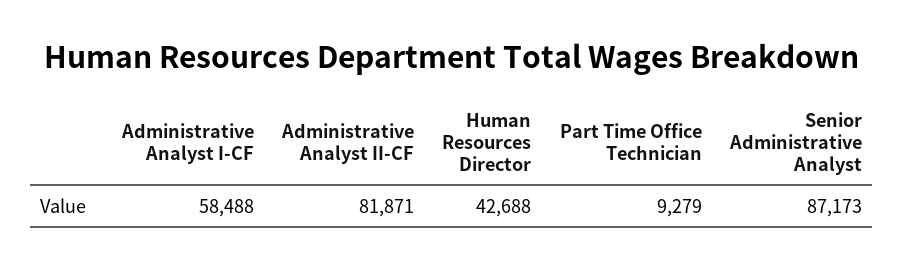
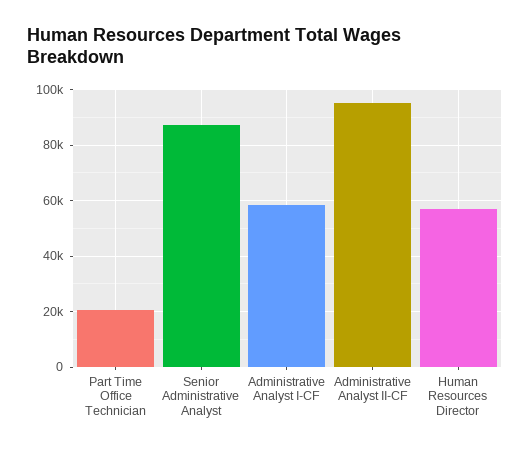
  {
    "Administrative Analyst I-CF": 58488,
-   "Administrative Analyst II-CF": 81871,
+   "Administrative Analyst II-CF": 95000,
-   "Human Resources Director": 42688,
+   "Human Resources Director": 57500,
-   "Part Time Office Technician": 9279,
+   "Part Time Office Technician": 20000,
    "Senior Administrative Analyst": 87173
  }

